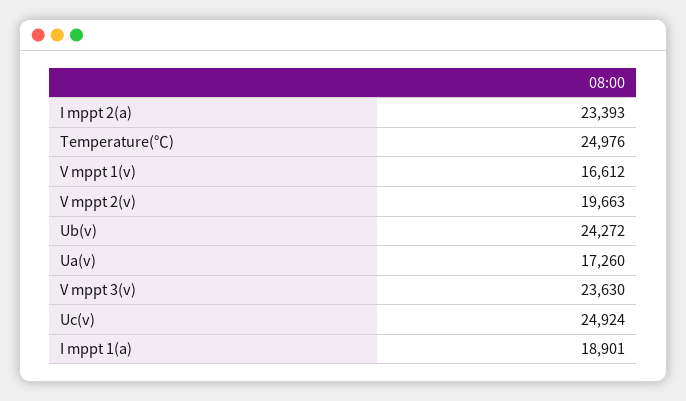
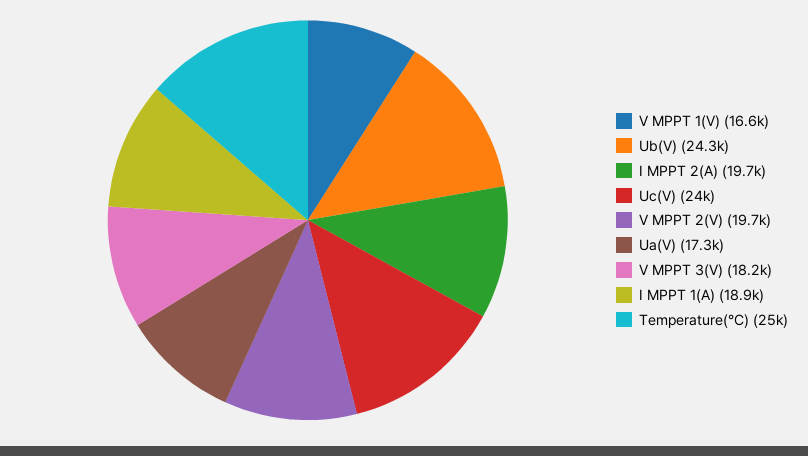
  {
-   "I mppt 2(a)": 23393,
+   "I mppt 2(a)": 19700,
    "Temperature(℃)": 24976,
    "V mppt 1(v)": 16612,
    "V mppt 2(v)": 19663,
    "Ub(v)": 24272,
    "Ua(v)": 17260,
-   "V mppt 3(v)": 23630,
+   "V mppt 3(v)": 18200,
-   "Uc(v)": 24924,
+   "Uc(v)": 24000,
    "I mppt 1(a)": 18901
  }

